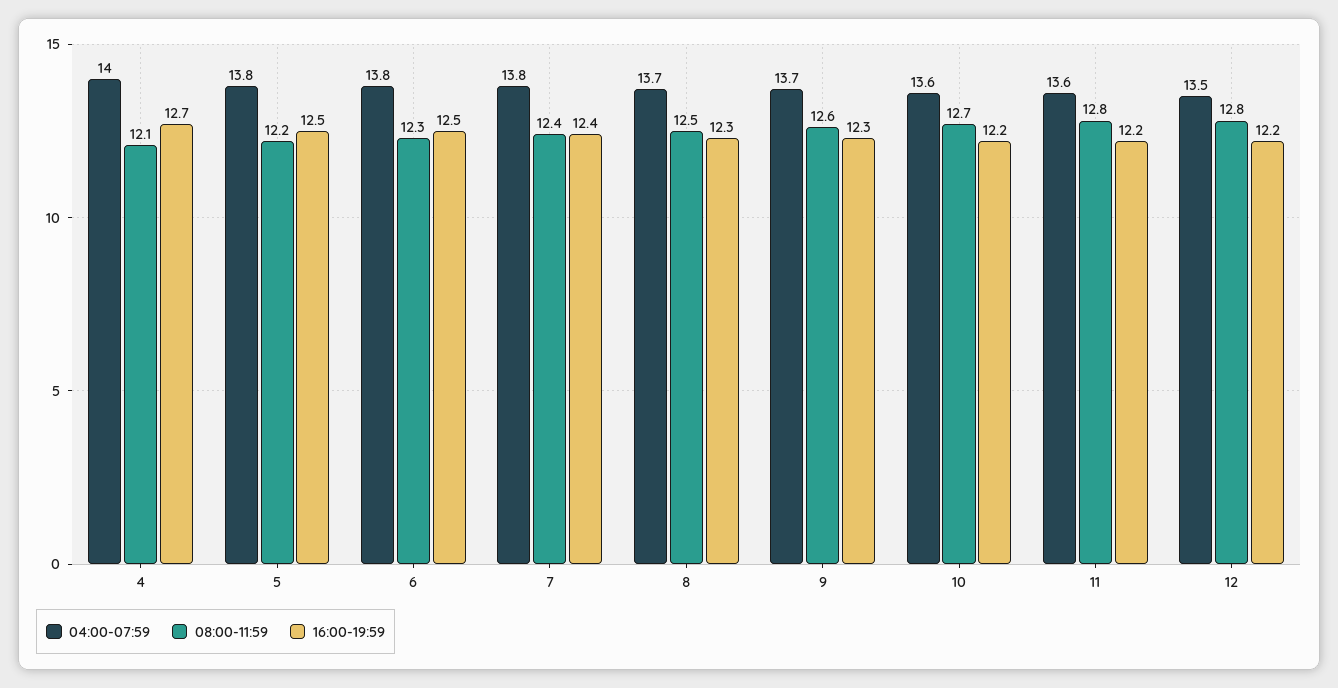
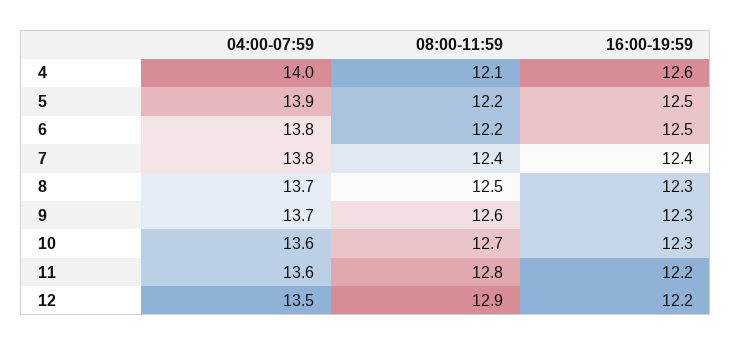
  {
    "04:00-07:59": {
      "4": 14,
-     "5": 13.8,
+     "5": 13.9,
      "6": 13.8,
      "7": 13.8,
      "8": 13.7,
      "9": 13.7,
      "10": 13.6,
      "11": 13.6,
      "12": 13.5
    },
    "08:00-11:59": {
      "4": 12.1,
      "5": 12.2,
-     "6": 12.3,
+     "6": 12.2,
      "7": 12.4,
      "8": 12.5,
      "9": 12.6,
      "10": 12.7,
      "11": 12.8,
-     "12": 12.8
+     "12": 12.9
    },
    "16:00-19:59": {
-     "4": 12.7,
+     "4": 12.6,
      "5": 12.5,
      "6": 12.5,
      "7": 12.4,
      "8": 12.3,
      "9": 12.3,
-     "10": 12.2,
+     "10": 12.3,
      "11": 12.2,
      "12": 12.2
    }
  }

